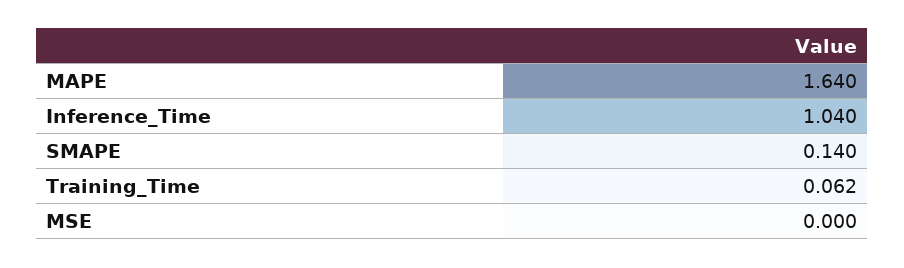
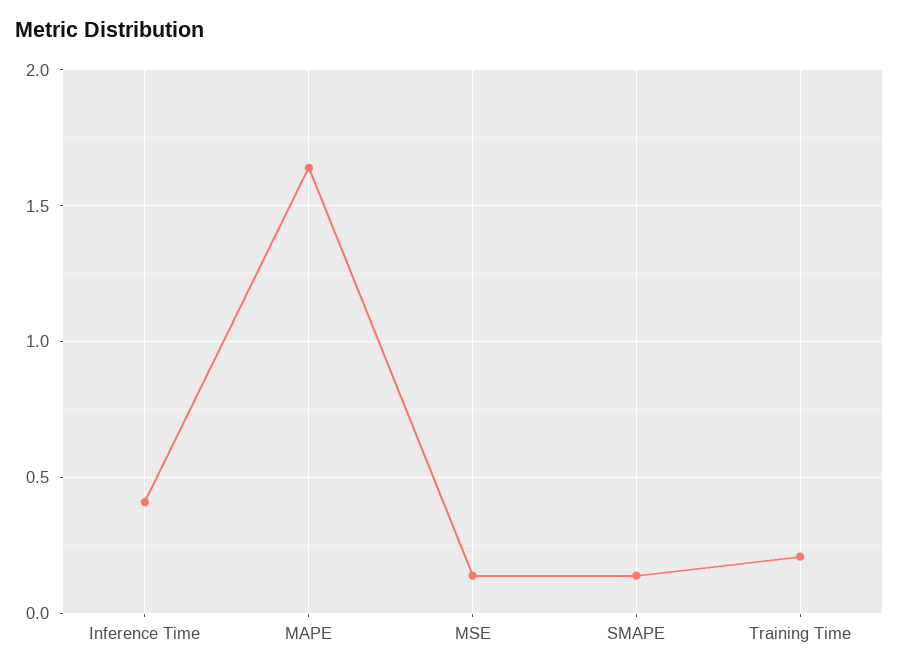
  {
    "MAPE": 1.64,
-   "Inference_Time": 1.04,
+   "Inference_Time": 0.4,
    "SMAPE": 0.14,
-   "Training_Time": 0.062,
+   "Training_Time": 0.2,
-   "MSE": 0
+   "MSE": 0.15
  }

